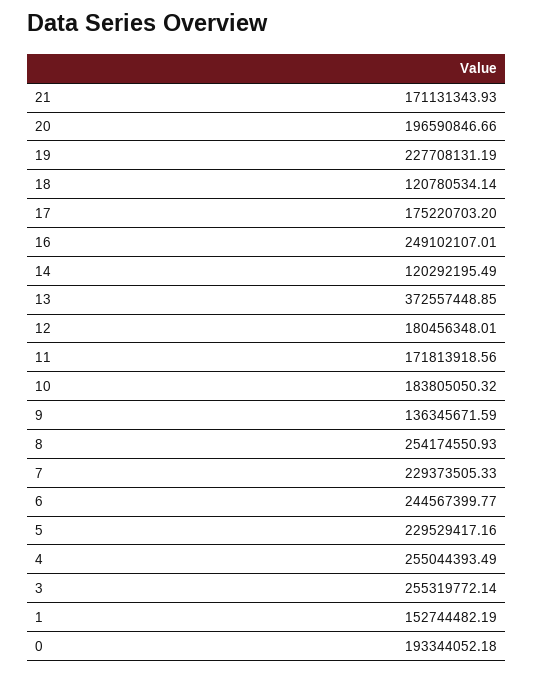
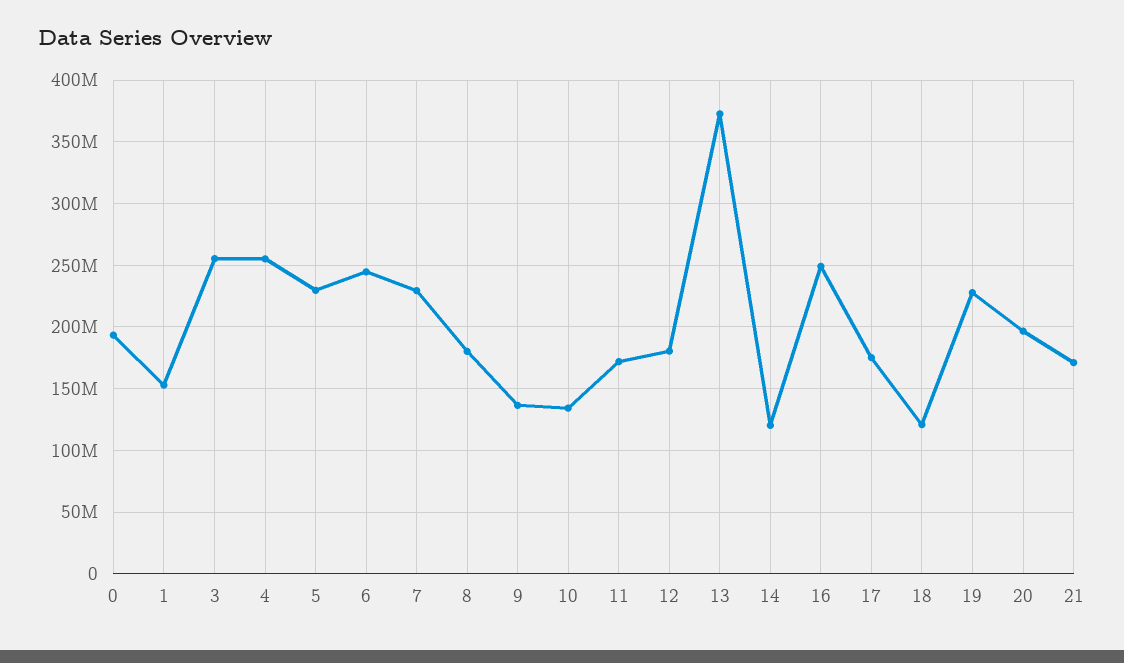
  {
    "21": 171131343.93,
    "20": 196590846.66,
    "19": 227708131.19,
    "18": 120780534.14,
    "17": 175220703.2,
    "16": 249102107.01,
    "14": 120292195.49,
    "13": 372557448.85,
    "12": 180456348.01,
    "11": 171813918.56,
-   "10": 183805050.32,
+   "10": 135000000,
    "9": 136345671.59,
-   "8": 254174550.93,
+   "8": 180000000,
    "7": 229373505.33,
    "6": 244567399.77,
    "5": 229529417.16,
    "4": 255044393.49,
    "3": 255319772.14,
    "1": 152744482.19,
    "0": 193344052.18
  }

